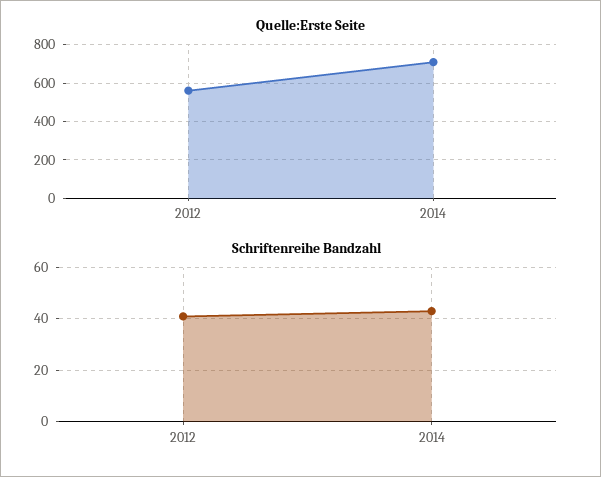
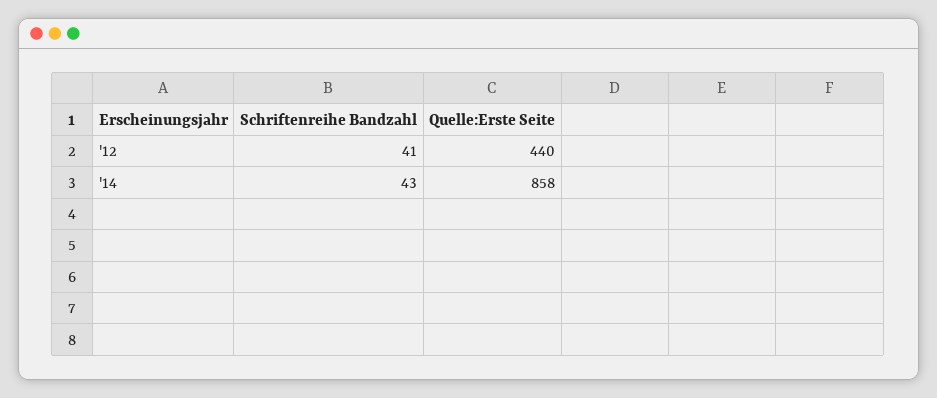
  {
    "Quelle:Erste Seite": {
-     "2012": 550,
+     "2012": 440,
-     "2014": 700
+     "2014": 858
    },
    "Schriftenreihe Bandzahl": {
      "2012": 41,
      "2014": 43
    }
  }

